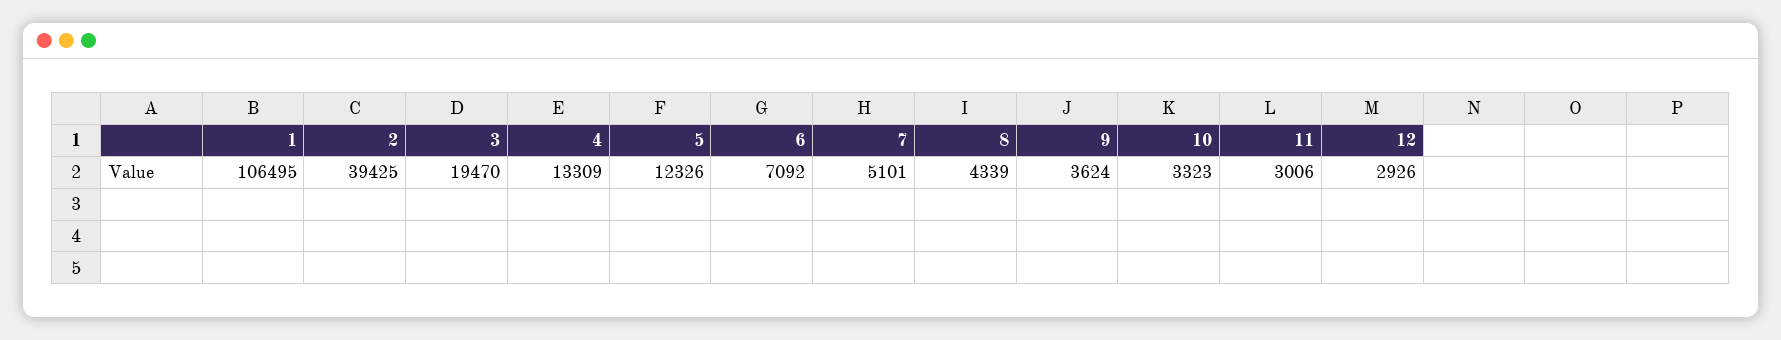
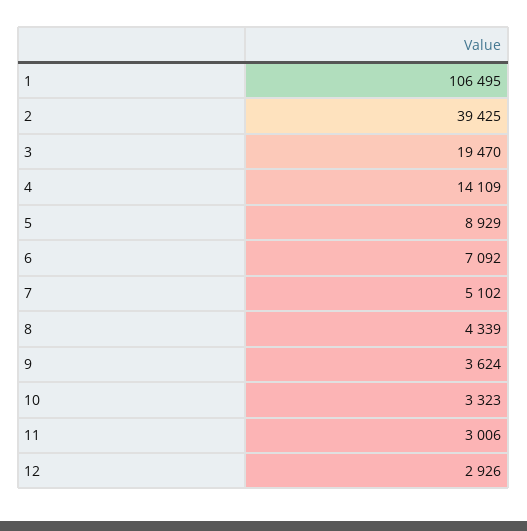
  {
    "1": 106495,
    "2": 39425,
    "3": 19470,
-   "4": 13309,
+   "4": 14109,
-   "5": 12326,
+   "5": 8929,
    "6": 7092,
-   "7": 5101,
+   "7": 5102,
    "8": 4339,
    "9": 3624,
    "10": 3323,
    "11": 3006,
    "12": 2926
  }

